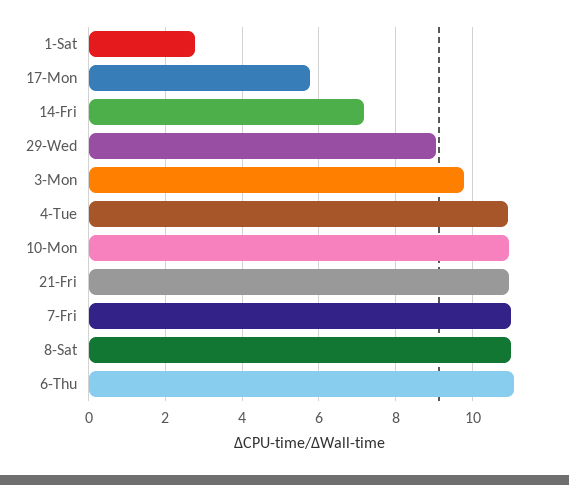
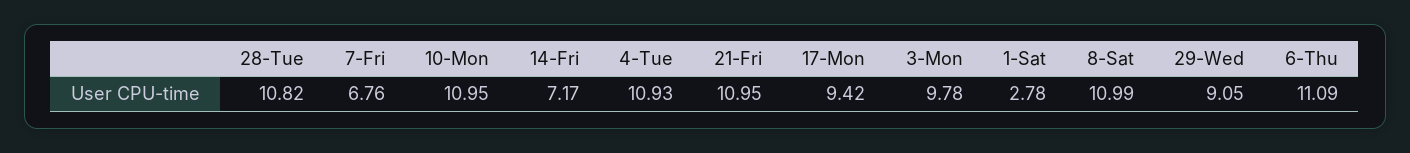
  {
    "1-Sat": 2.78,
-   "17-Mon": 5.8,
+   "17-Mon": 9.42,
    "14-Fri": 7.17,
    "29-Wed": 9.05,
    "3-Mon": 9.78,
    "4-Tue": 10.93,
    "10-Mon": 10.95,
    "21-Fri": 10.95,
-   "7-Fri": 11,
+   "7-Fri": 6.76,
    "8-Sat": 10.99,
-   "6-Thu": 11.09
+   "6-Thu": 11.09,
+   "28-Tue": 10.82
  }

